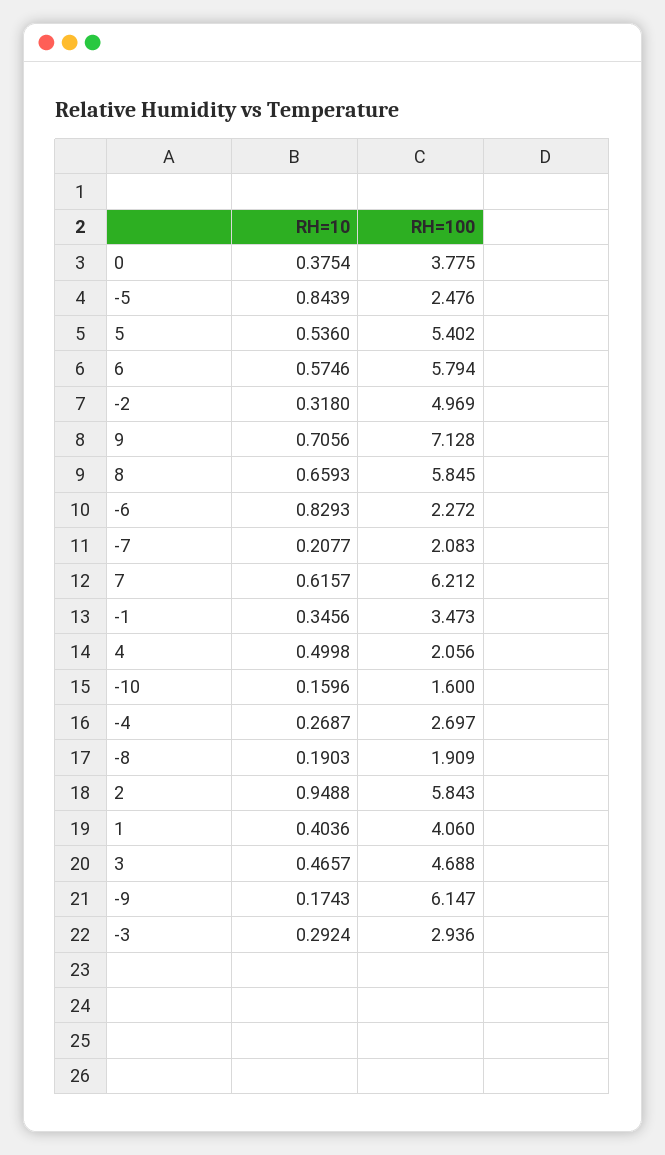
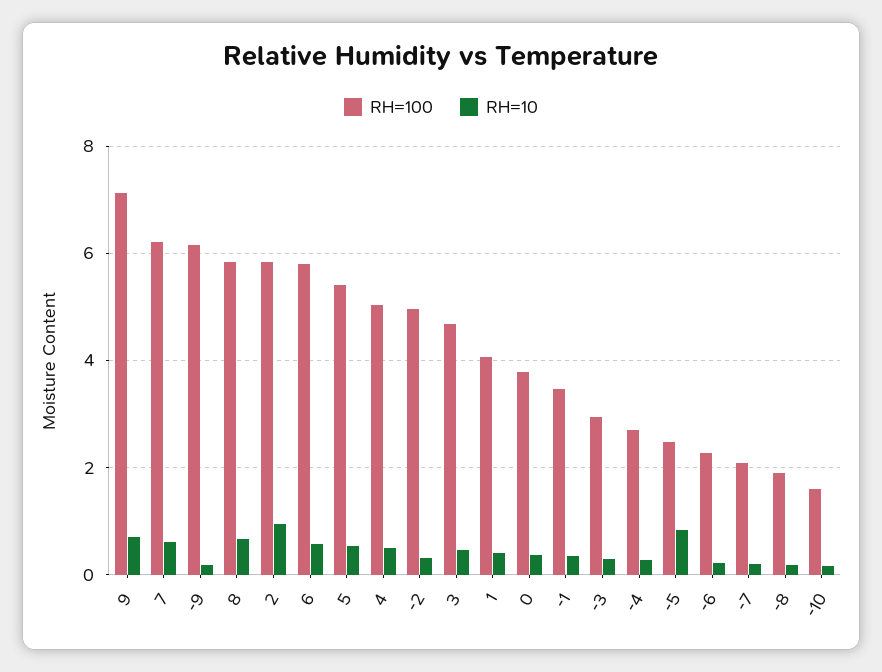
  {
    "RH=10": {
      "0": 0.3754,
      "-5": 0.8439,
      "5": 0.536,
      "6": 0.5746,
      "-2": 0.318,
      "9": 0.7056,
      "8": 0.6593,
-     "-6": 0.8293,
+     "-6": 0.2,
      "-7": 0.2077,
      "7": 0.6157,
      "-1": 0.3456,
      "4": 0.4998,
      "-10": 0.1596,
      "-4": 0.2687,
      "-8": 0.1903,
      "2": 0.9488,
      "1": 0.4036,
      "3": 0.4657,
      "-9": 0.1743,
      "-3": 0.2924
    },
    "RH=100": {
      "0": 3.775,
      "-5": 2.476,
      "5": 5.402,
      "6": 5.794,
      "-2": 4.969,
      "9": 7.128,
      "8": 5.845,
      "-6": 2.272,
      "-7": 2.083,
      "7": 6.212,
      "-1": 3.473,
-     "4": 2.056,
+     "4": 5,
      "-10": 1.6,
      "-4": 2.697,
      "-8": 1.909,
      "2": 5.843,
      "1": 4.06,
      "3": 4.688,
      "-9": 6.147,
      "-3": 2.936
    }
  }

